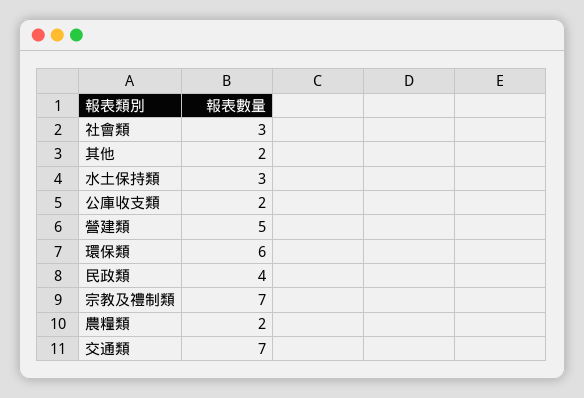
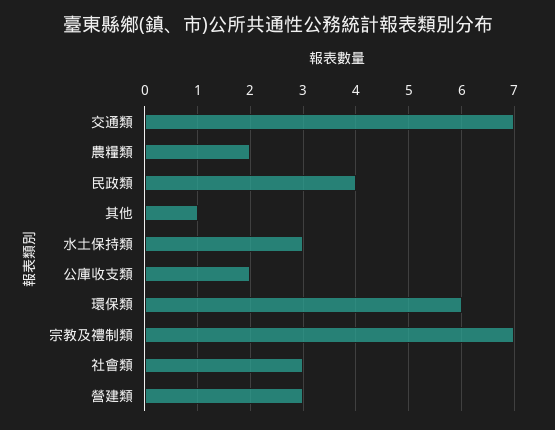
  {
    "社會類": 3,
-   "其他": 2,
+   "其他": 1,
    "水土保持類": 3,
    "公庫收支類": 2,
-   "營建類": 5,
+   "營建類": 3,
    "環保類": 6,
    "民政類": 4,
    "宗教及禮制類": 7,
    "農糧類": 2,
    "交通類": 7
  }

